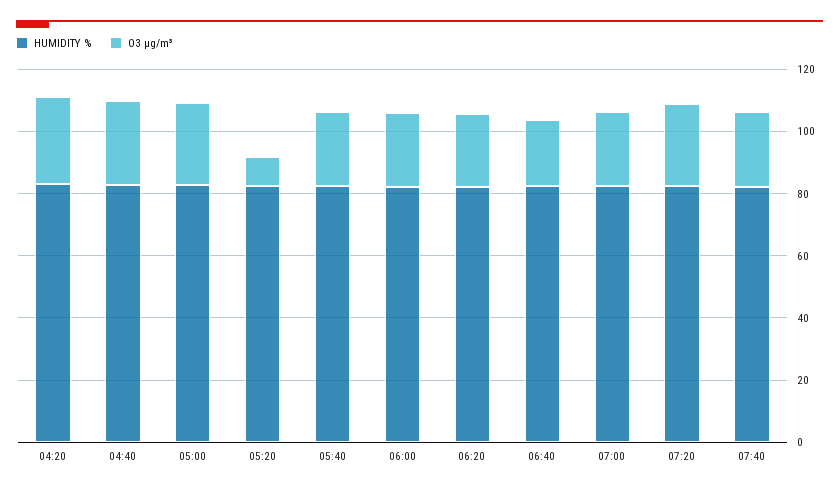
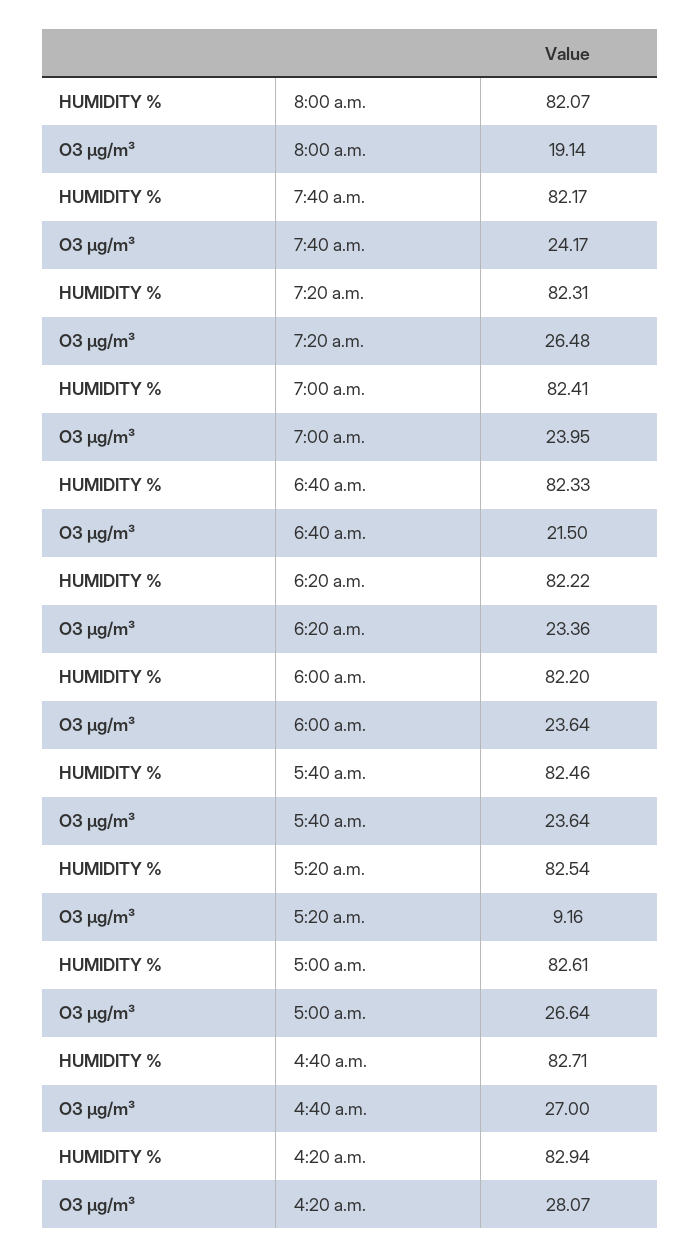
  {
    "HUMIDITY %": {
      "04:20": 82.94,
      "04:40": 82.71,
      "05:00": 82.61,
      "05:20": 82.54,
      "05:40": 82.46,
      "06:00": 82.2,
      "06:20": 82.22,
      "06:40": 82.33,
      "07:00": 82.41,
      "07:20": 82.31,
-     "07:40": 82.17
+     "07:40": 82.17,
+     "8:00 a.m.": 82.07
    },
    "O3 µg/m³": {
      "04:20": 28.07,
      "04:40": 27,
      "05:00": 26.64,
      "05:20": 9.16,
      "05:40": 23.64,
      "06:00": 23.64,
      "06:20": 23.36,
      "06:40": 21.5,
      "07:00": 23.95,
      "07:20": 26.48,
-     "07:40": 24.17
+     "07:40": 24.17,
+     "8:00 a.m.": 19.14
    }
  }

